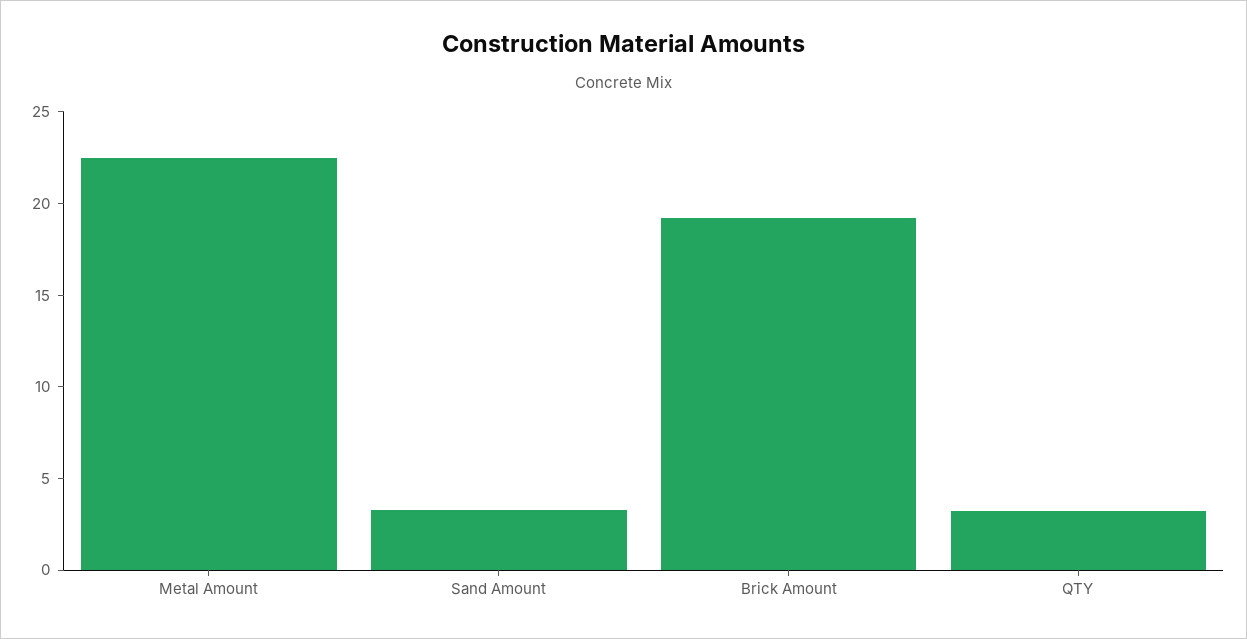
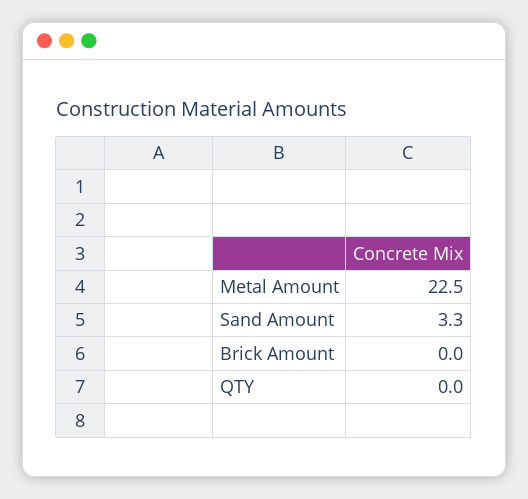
  {
    "Metal Amount": 22.5,
    "Sand Amount": 3.3,
-   "Brick Amount": 19,
+   "Brick Amount": 0,
-   "QTY": 3
+   "QTY": 0
  }

